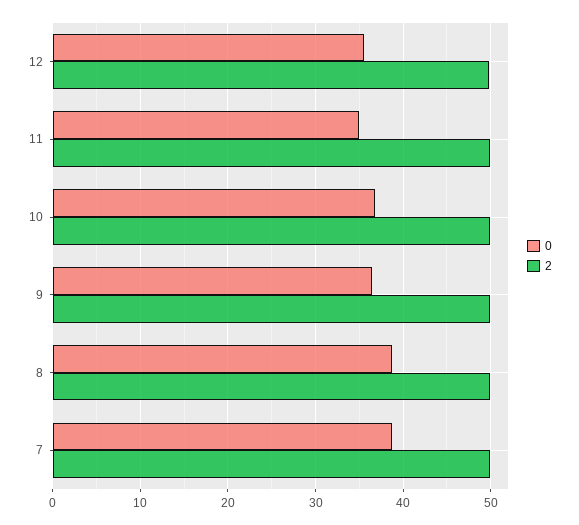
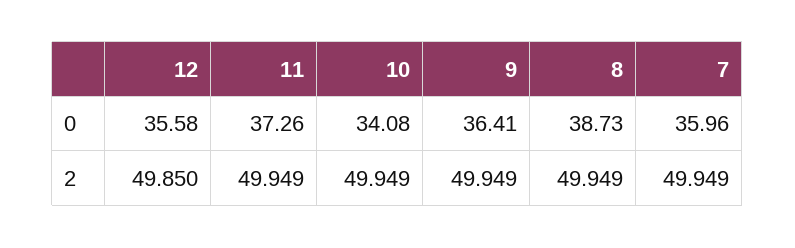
  {
    "0": {
      "12": 35.58,
-     "11": 35,
+     "11": 37.26,
-     "10": 37,
+     "10": 34.08,
      "9": 36.41,
      "8": 38.73,
-     "7": 39
+     "7": 35.96
    },
    "2": {
      "12": 49.85,
      "11": 49.949,
      "10": 49.949,
      "9": 49.949,
      "8": 49.949,
      "7": 49.949
    }
  }

